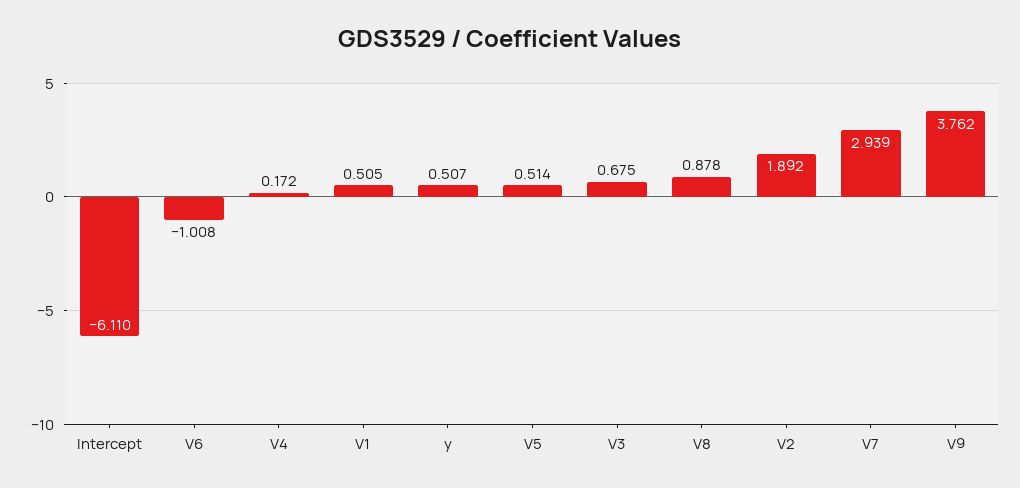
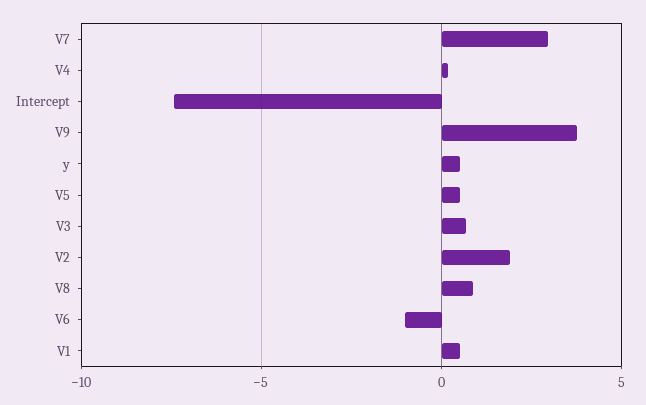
  {
-   "Intercept": -6.11,
+   "Intercept": -7.5,
    "V6": -1.008,
    "V4": 0.172,
    "V1": 0.505,
    "y": 0.507,
    "V5": 0.514,
    "V3": 0.675,
    "V8": 0.878,
    "V2": 1.892,
    "V7": 2.939,
    "V9": 3.762
  }

